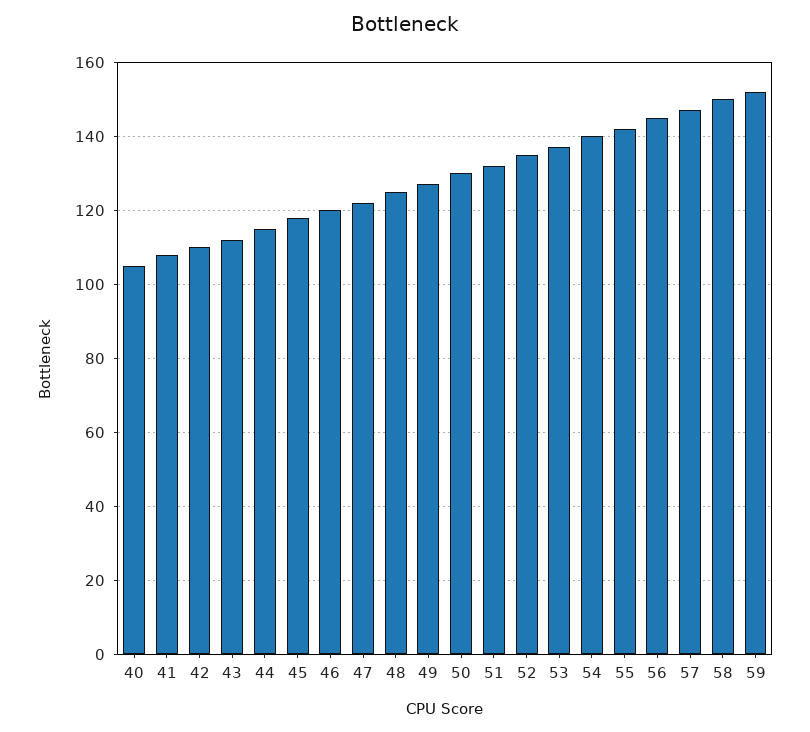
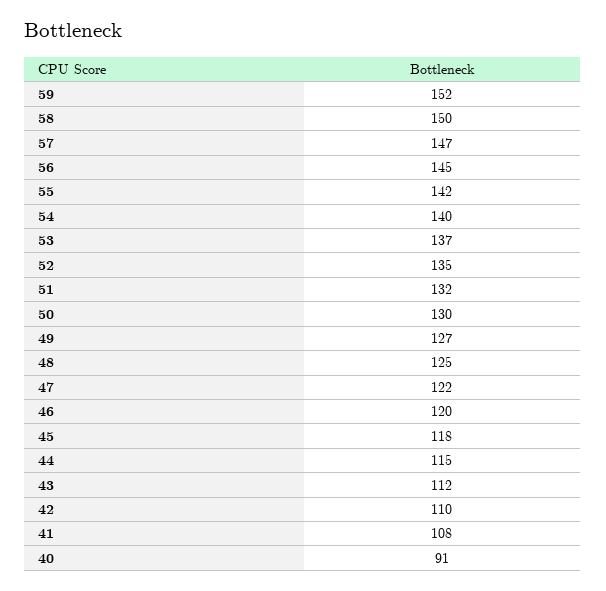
  {
-   "40": 105,
+   "40": 91,
    "41": 108,
    "42": 110,
    "43": 112,
    "44": 115,
    "45": 118,
    "46": 120,
    "47": 122,
    "48": 125,
    "49": 127,
    "50": 130,
    "51": 132,
    "52": 135,
    "53": 137,
    "54": 140,
    "55": 142,
    "56": 145,
    "57": 147,
    "58": 150,
    "59": 152
  }

